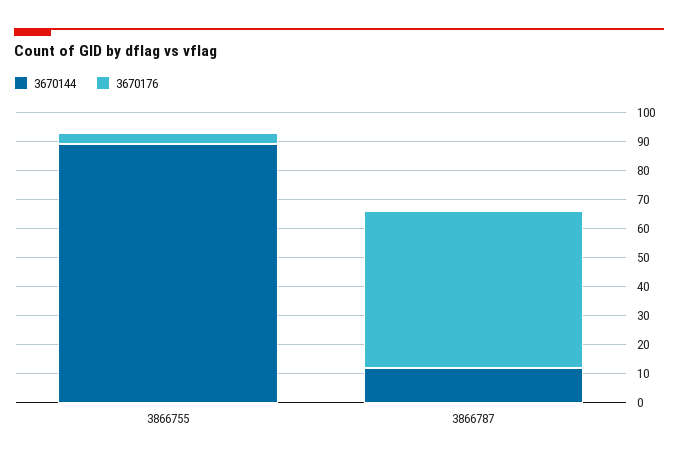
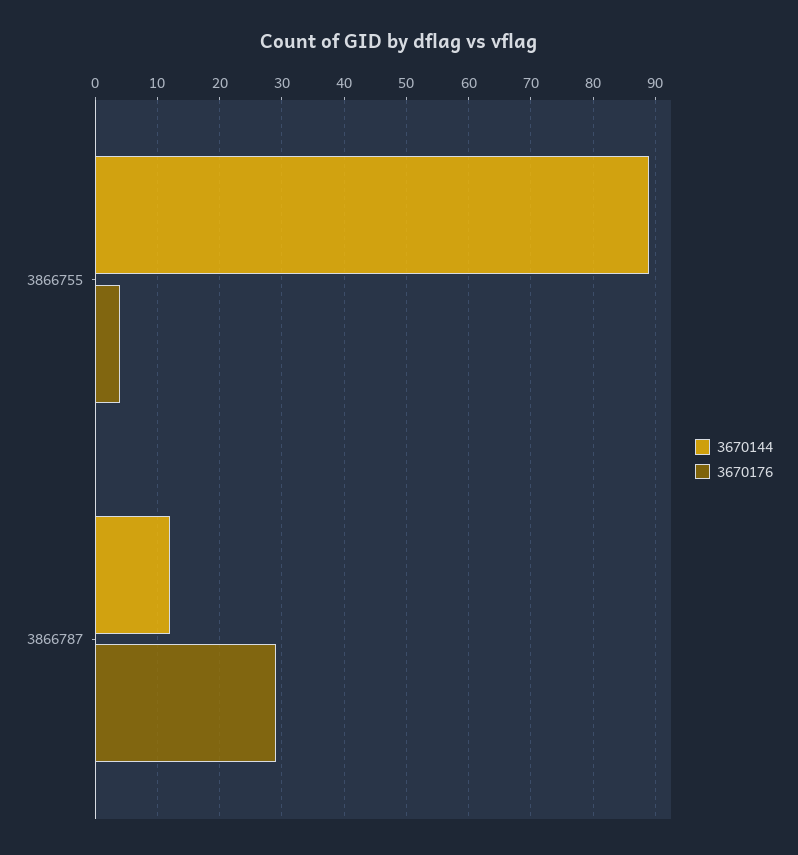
  {
    "3670144": {
      "3866755": 89,
      "3866787": 12
    },
    "3670176": {
      "3866755": 4,
-     "3866787": 55
+     "3866787": 29
    }
  }

